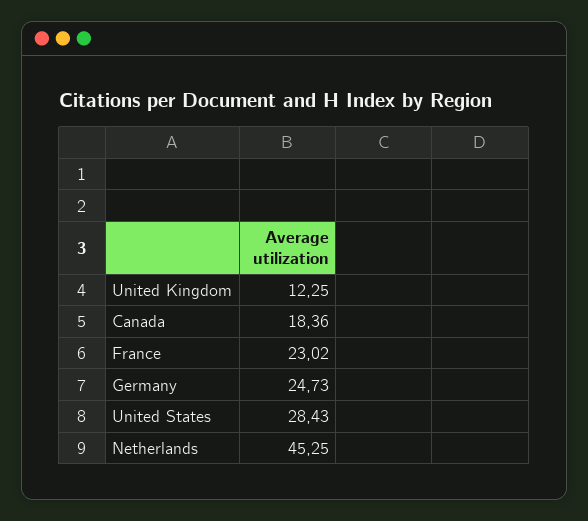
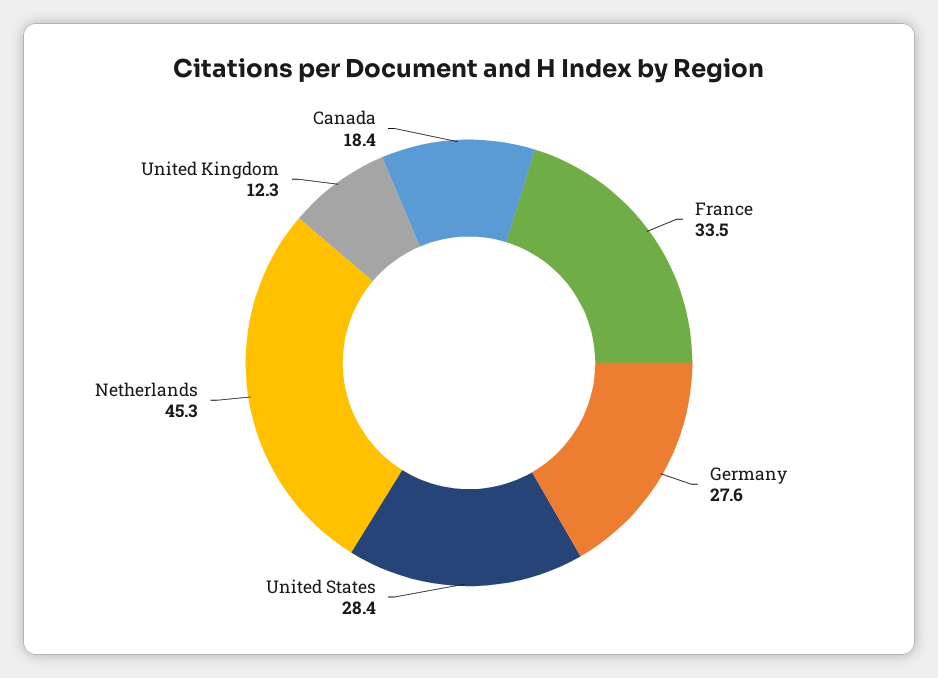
  {
    "United Kingdom": 12.25,
    "Canada": 18.36,
-   "France": 23.02,
+   "France": 33.5,
-   "Germany": 24.73,
+   "Germany": 27.6,
    "United States": 28.43,
    "Netherlands": 45.25
  }

